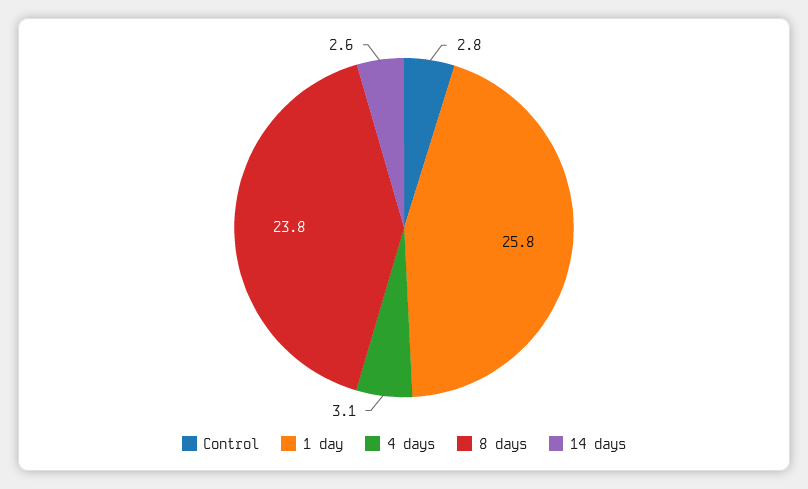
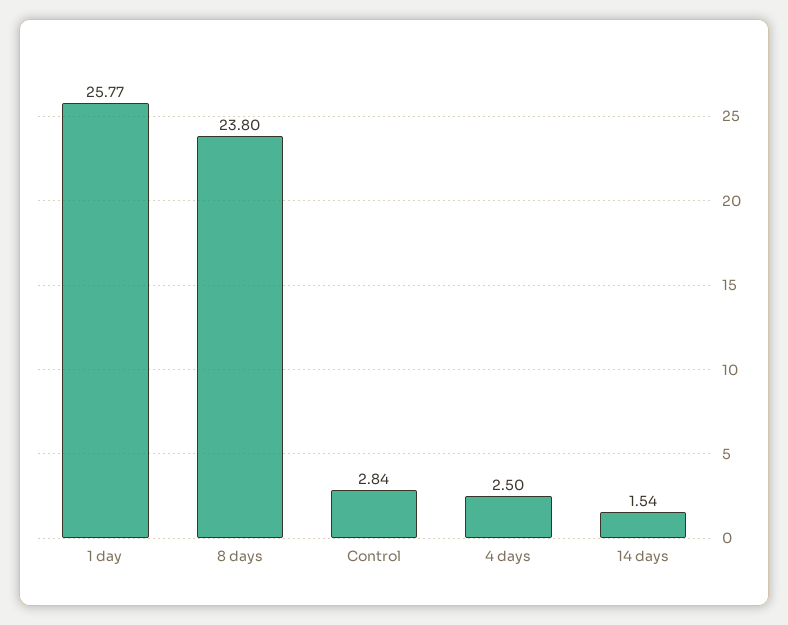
  {
    "Control": 2.84,
    "1 day": 25.77,
-   "4 days": 3.1,
+   "4 days": 2.5,
    "8 days": 23.8,
-   "14 days": 2.6
+   "14 days": 1.54
  }

